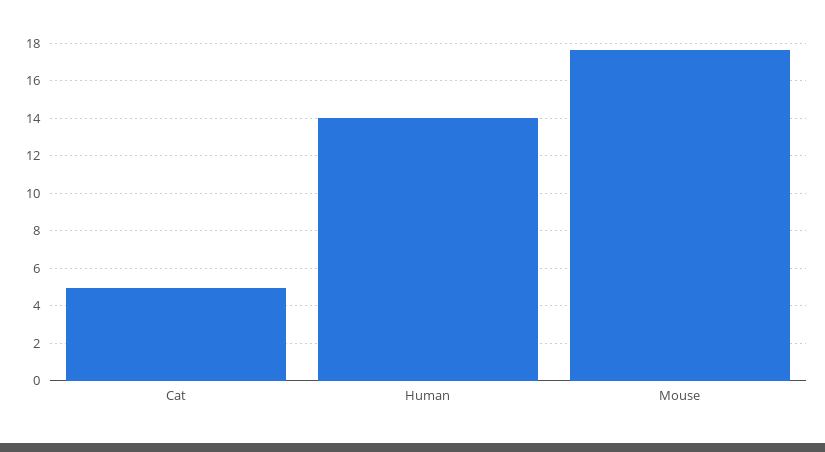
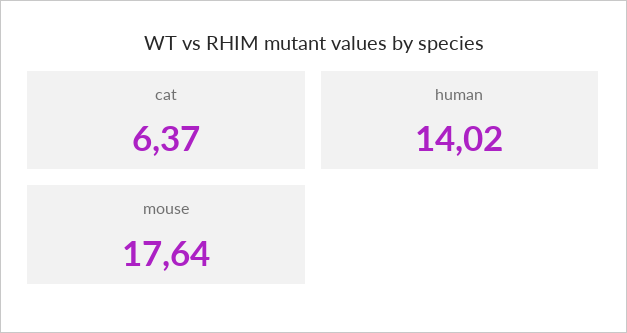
  {
-   "Cat": 5,
+   "Cat": 6.37,
    "Human": 14.02,
    "Mouse": 17.64
  }

